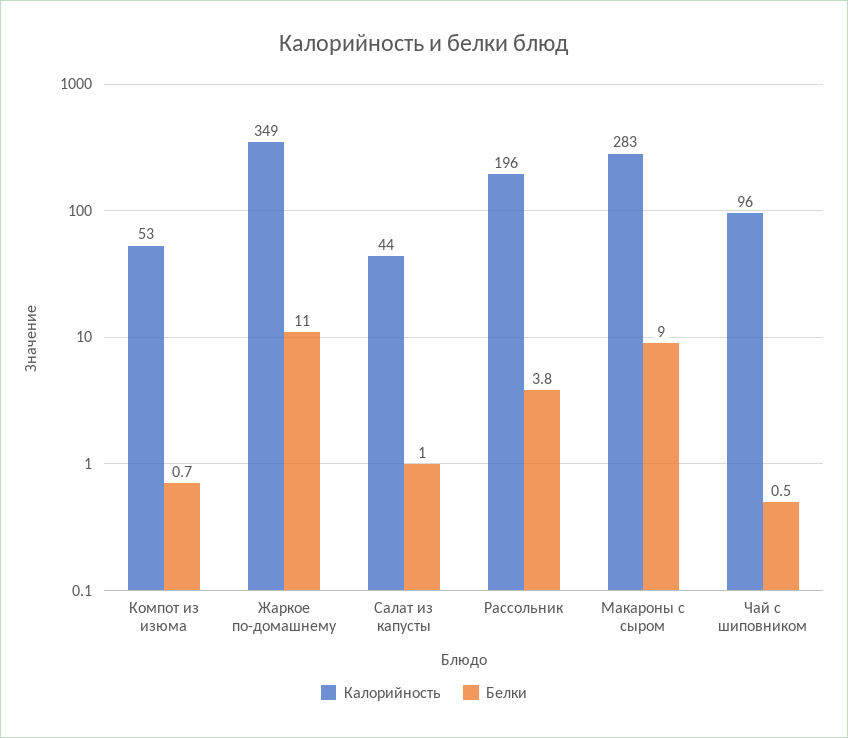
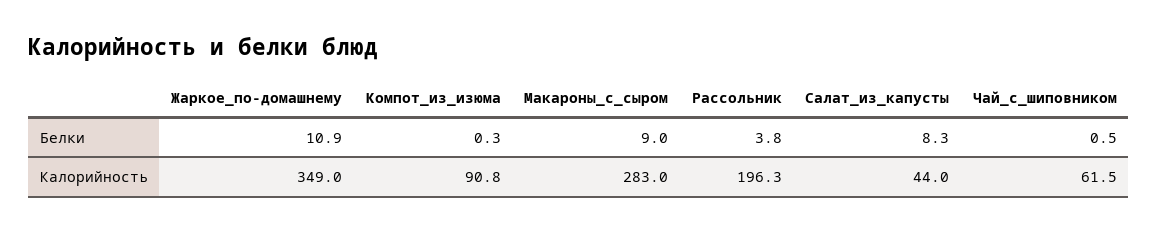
  {
    "Калорийность": {
-     "Компот из изюма": 53,
+     "Компот из изюма": 90.8,
      "Жаркое по-домашнему": 349,
      "Салат из капусты": 44,
      "Рассольник": 196.3,
      "Макароны с сыром": 283,
-     "Чай с шиповником": 96
+     "Чай с шиповником": 61.5
    },
    "Белки": {
-     "Компот из изюма": 0.7,
+     "Компот из изюма": 0.3,
-     "Жаркое по-домашнему": 11,
+     "Жаркое по-домашнему": 10.9,
-     "Салат из капусты": 1,
+     "Салат из капусты": 8.3,
      "Рассольник": 3.8,
      "Макароны с сыром": 9,
      "Чай с шиповником": 0.5
    }
  }

